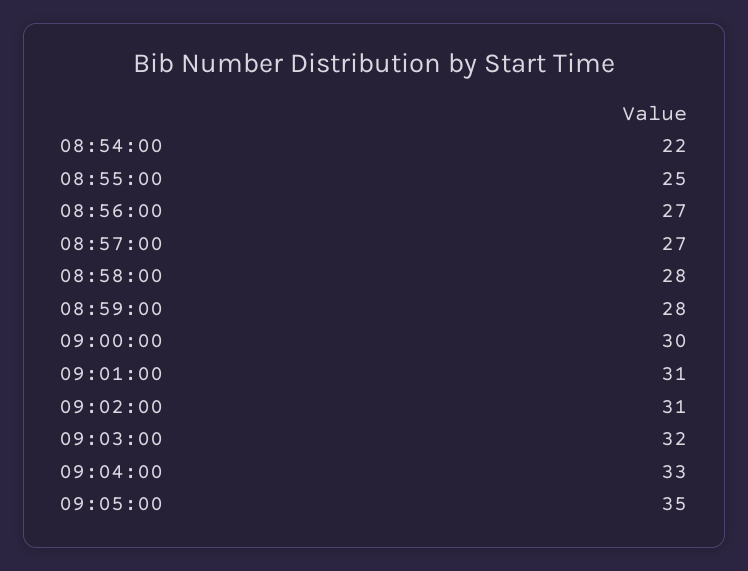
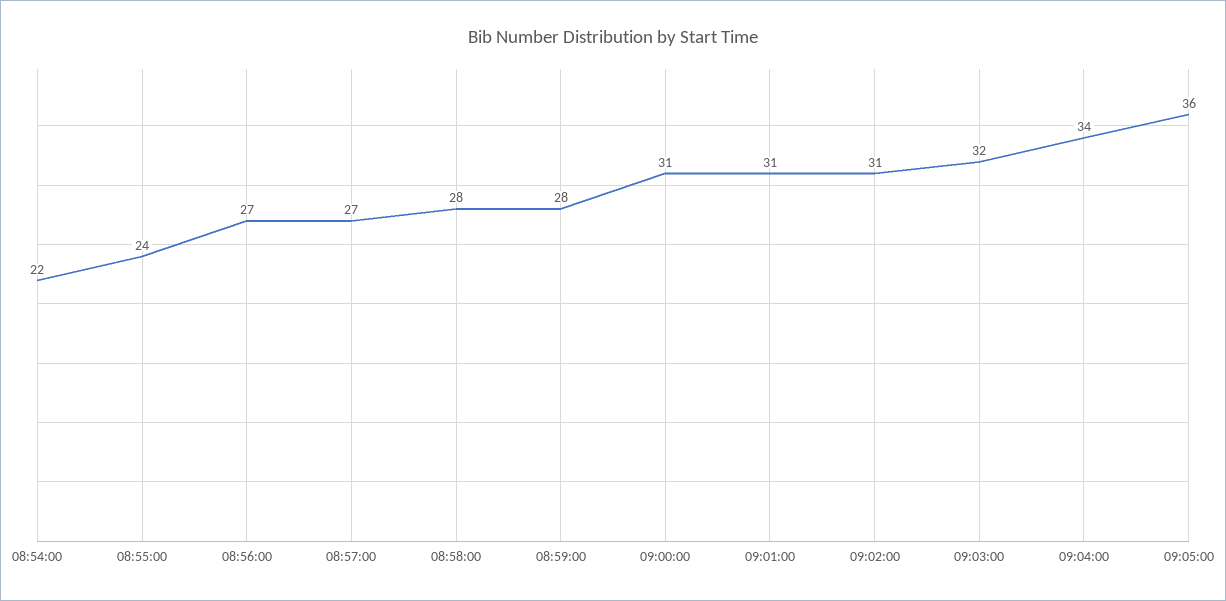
  {
    "08:54:00": 22,
-   "08:55:00": 25,
+   "08:55:00": 24,
    "08:56:00": 27,
    "08:57:00": 27,
    "08:58:00": 28,
    "08:59:00": 28,
-   "09:00:00": 30,
+   "09:00:00": 31,
    "09:01:00": 31,
    "09:02:00": 31,
    "09:03:00": 32,
-   "09:04:00": 33,
+   "09:04:00": 34,
-   "09:05:00": 35
+   "09:05:00": 36
  }

